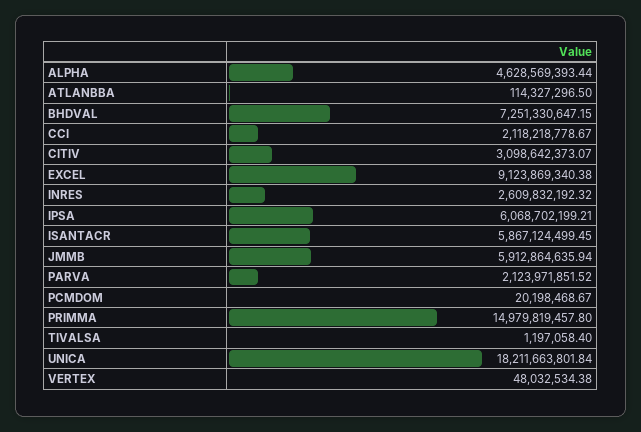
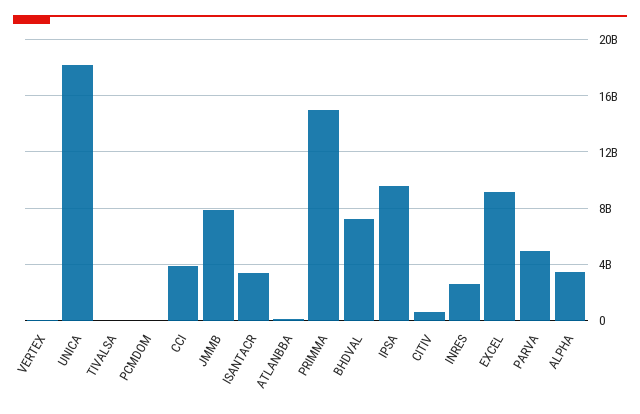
  {
-   "ALPHA": 4628569393.44,
+   "ALPHA": 3500000000,
    "ATLANBBA": 114327296.5,
    "BHDVAL": 7251330647.15,
-   "CCI": 2118218778.67,
+   "CCI": 4000000000,
-   "CITIV": 3098642373.07,
+   "CITIV": 500000000,
    "EXCEL": 9123869340.38,
    "INRES": 2609832192.32,
-   "IPSA": 6068702199.21,
+   "IPSA": 9500000000,
-   "ISANTACR": 5867124499.45,
+   "ISANTACR": 3500000000,
-   "JMMB": 5912864635.94,
+   "JMMB": 8000000000,
-   "PARVA": 2123971851.52,
+   "PARVA": 5000000000,
    "PCMDOM": 20198468.67,
    "PRIMMA": 14979819457.8,
    "TIVALSA": 1197058.4,
    "UNICA": 18211663801.84,
    "VERTEX": 48032534.38
  }

